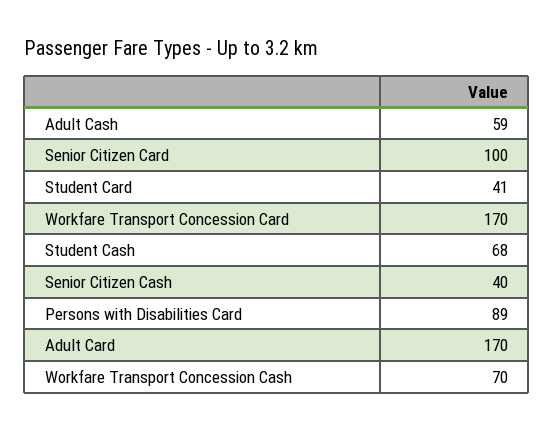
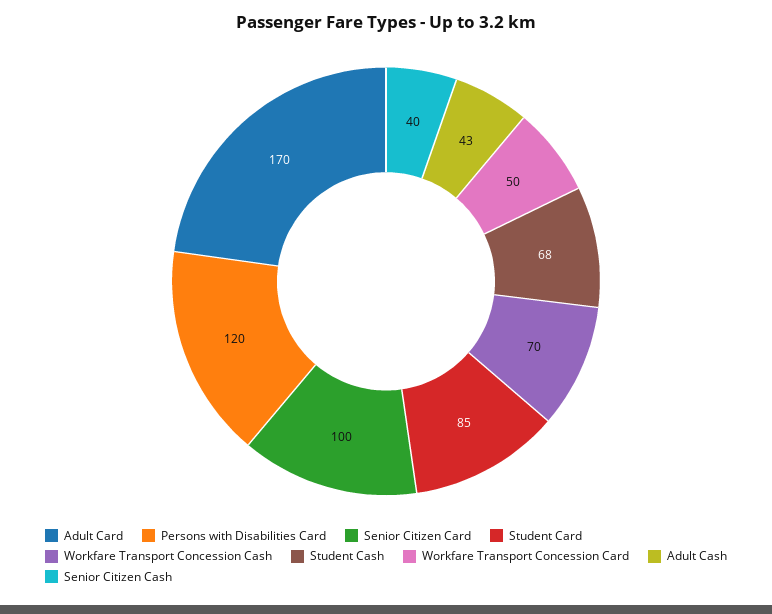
  {
-   "Adult Cash": 59,
+   "Adult Cash": 43,
    "Senior Citizen Card": 100,
-   "Student Card": 41,
+   "Student Card": 85,
-   "Workfare Transport Concession Card": 170,
+   "Workfare Transport Concession Card": 50,
    "Student Cash": 68,
    "Senior Citizen Cash": 40,
-   "Persons with Disabilities Card": 89,
+   "Persons with Disabilities Card": 120,
    "Adult Card": 170,
    "Workfare Transport Concession Cash": 70
  }

